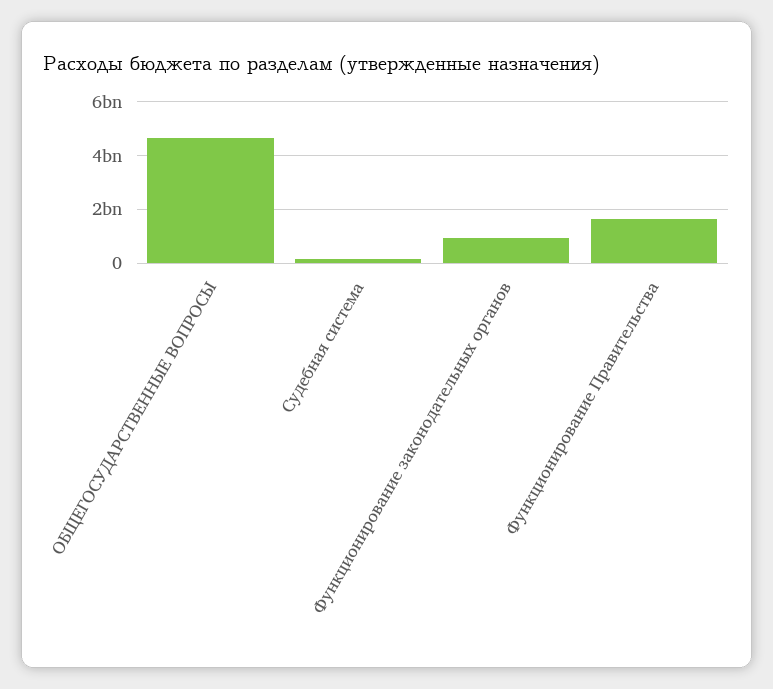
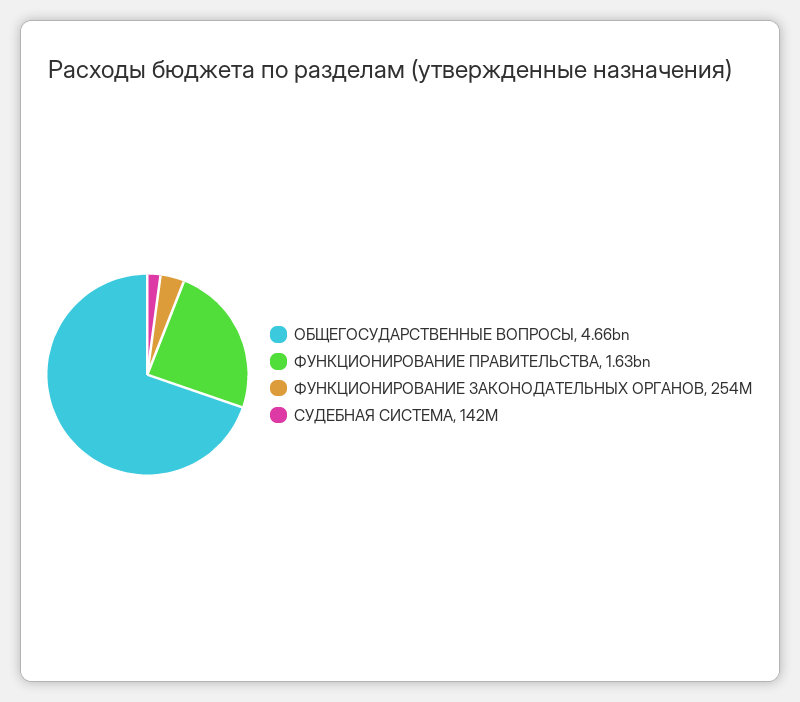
  {
    "ОБЩЕГОСУДАРСТВЕННЫЕ ВОПРОСЫ": 4660000000,
    "Судебная система": 142000000,
-   "Функционирование законодательных органов": 1000000000,
+   "Функционирование законодательных органов": 254000000,
    "Функционирование Правительства": 1630000000
  }

